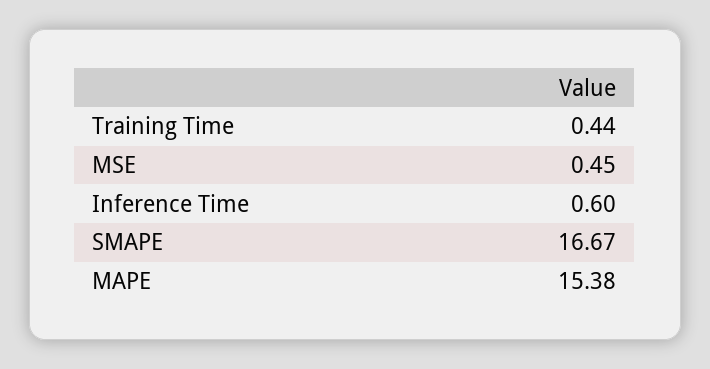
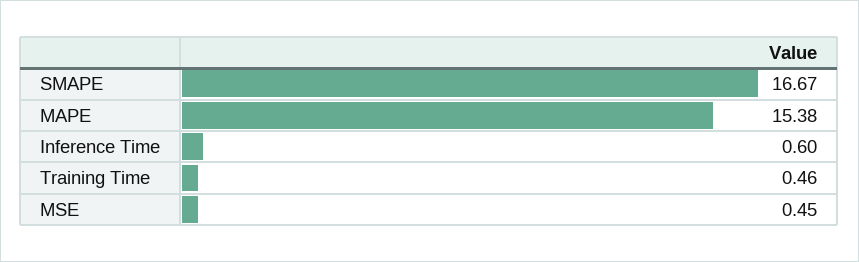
  {
-   "Training Time": 0.44,
+   "Training Time": 0.46,
    "MSE": 0.45,
    "Inference Time": 0.6,
    "SMAPE": 16.67,
    "MAPE": 15.38
  }

